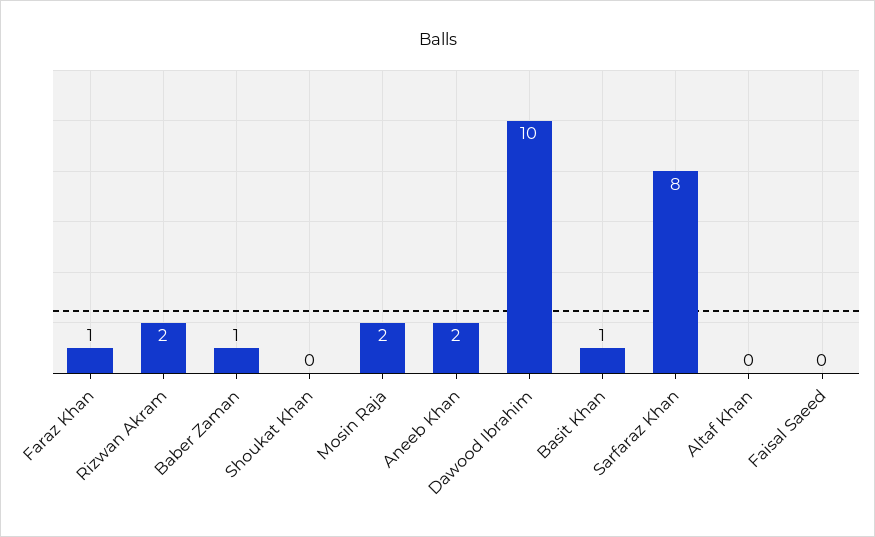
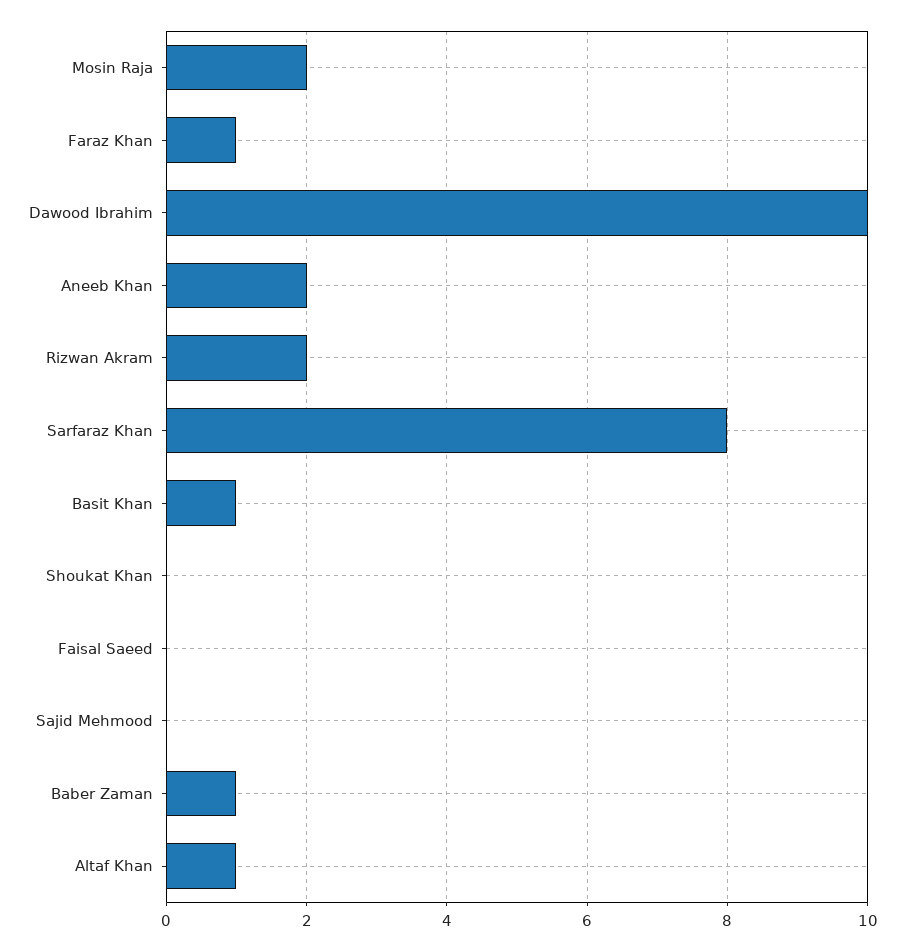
  {
    "Faraz Khan": 1,
    "Rizwan Akram": 2,
    "Baber Zaman": 1,
    "Shoukat Khan": 0,
    "Mosin Raja": 2,
    "Aneeb Khan": 2,
    "Dawood Ibrahim": 10,
    "Basit Khan": 1,
    "Sarfaraz Khan": 8,
-   "Altaf Khan": 0,
+   "Altaf Khan": 1,
-   "Faisal Saeed": 0
+   "Faisal Saeed": 0,
+   "Sajid Mehmood": 0
  }

